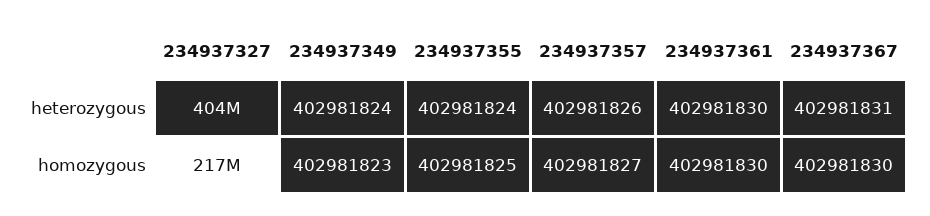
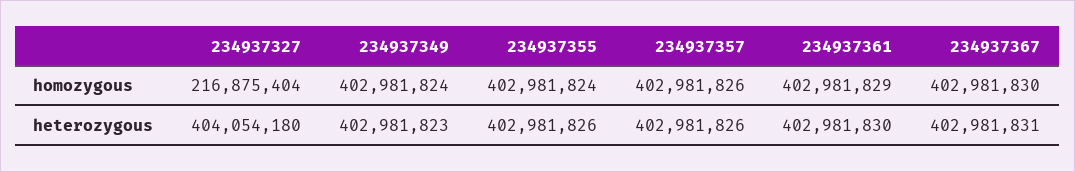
  {
    "234937327": {
      "heterozygous": 404054180,
      "homozygous": 216875404
    },
    "234937349": {
-     "heterozygous": 402981824,
+     "heterozygous": 402981823,
-     "homozygous": 402981823
+     "homozygous": 402981824
    },
    "234937355": {
-     "heterozygous": 402981824,
+     "heterozygous": 402981826,
-     "homozygous": 402981825
+     "homozygous": 402981824
    },
    "234937357": {
      "heterozygous": 402981826,
-     "homozygous": 402981827
+     "homozygous": 402981826
    },
    "234937361": {
      "heterozygous": 402981830,
-     "homozygous": 402981830
+     "homozygous": 402981829
    },
    "234937367": {
      "heterozygous": 402981831,
      "homozygous": 402981830
    }
  }

